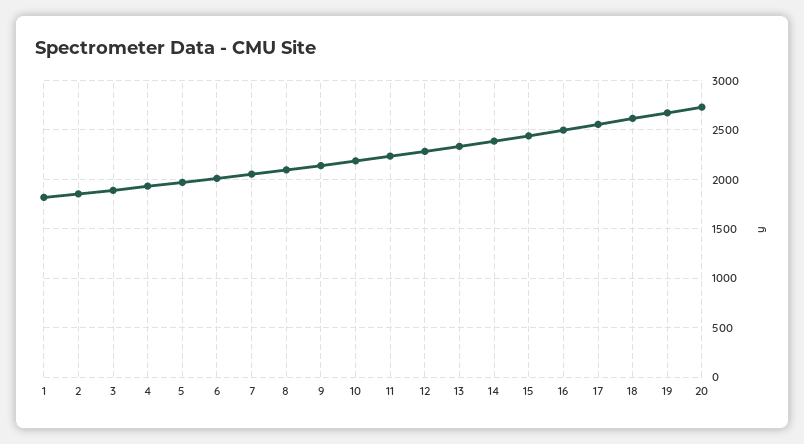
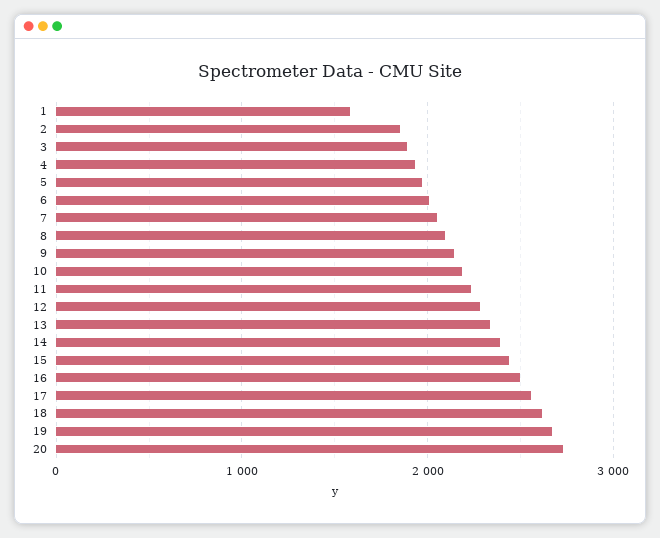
  {
-   "1": 1800,
+   "1": 1600,
    "2": 1900,
    "3": 1900,
    "4": 1900,
    "5": 2000,
    "6": 2000,
    "7": 2100,
    "8": 2100,
    "9": 2100,
    "10": 2200,
    "11": 2200,
    "12": 2300,
    "13": 2300,
    "14": 2400,
    "15": 2400,
    "16": 2500,
    "17": 2600,
    "18": 2600,
    "19": 2700,
    "20": 2700
  }

